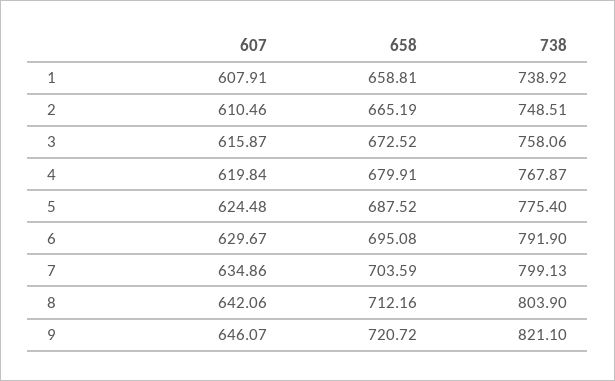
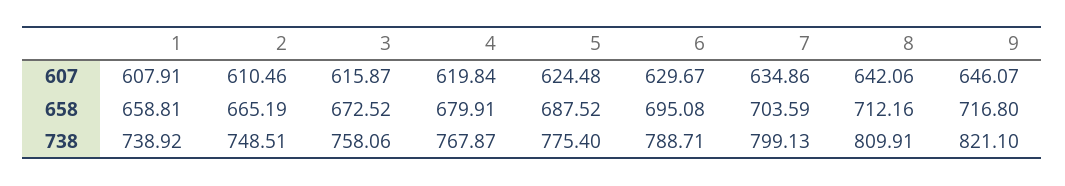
  {
    "607": {
      "1": 607.91,
      "2": 610.46,
      "3": 615.87,
      "4": 619.84,
      "5": 624.48,
      "6": 629.67,
      "7": 634.86,
      "8": 642.06,
      "9": 646.07
    },
    "658": {
      "1": 658.81,
      "2": 665.19,
      "3": 672.52,
      "4": 679.91,
      "5": 687.52,
      "6": 695.08,
      "7": 703.59,
      "8": 712.16,
-     "9": 720.72
+     "9": 716.8
    },
    "738": {
      "1": 738.92,
      "2": 748.51,
      "3": 758.06,
      "4": 767.87,
      "5": 775.4,
-     "6": 791.9,
+     "6": 788.71,
      "7": 799.13,
-     "8": 803.9,
+     "8": 809.91,
      "9": 821.1
    }
  }

